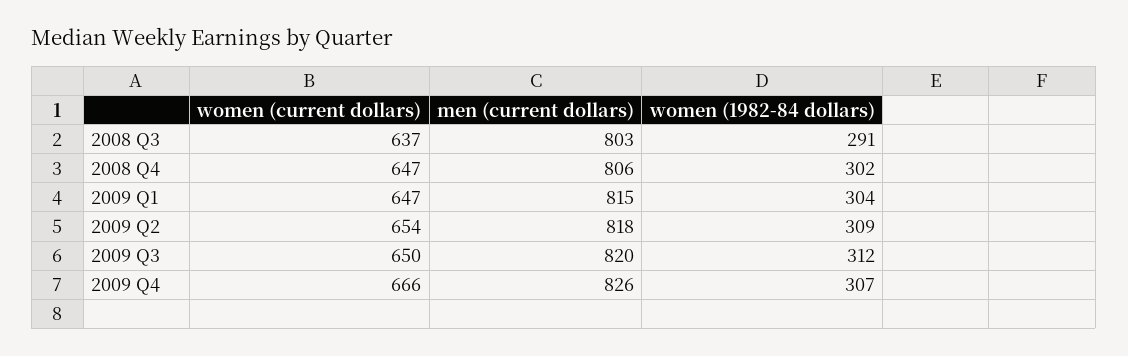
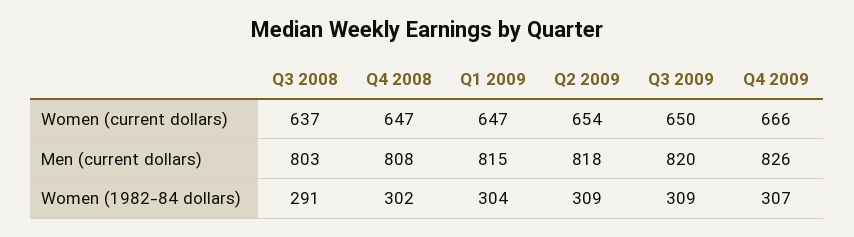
  {
    "women (current dollars)": {
      "2008 Q3": 637,
      "2008 Q4": 647,
      "2009 Q1": 647,
      "2009 Q2": 654,
      "2009 Q3": 650,
      "2009 Q4": 666
    },
    "men (current dollars)": {
      "2008 Q3": 803,
-     "2008 Q4": 806,
+     "2008 Q4": 808,
      "2009 Q1": 815,
      "2009 Q2": 818,
      "2009 Q3": 820,
      "2009 Q4": 826
    },
    "women (1982-84 dollars)": {
      "2008 Q3": 291,
      "2008 Q4": 302,
      "2009 Q1": 304,
      "2009 Q2": 309,
-     "2009 Q3": 312,
+     "2009 Q3": 309,
      "2009 Q4": 307
    }
  }

